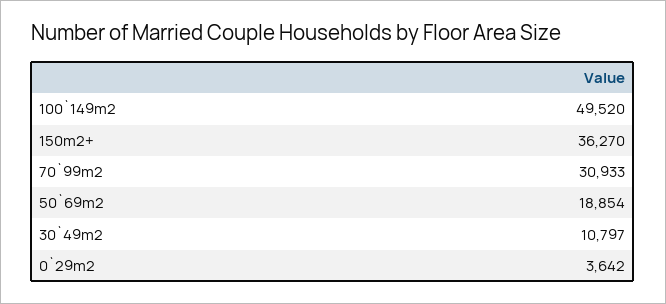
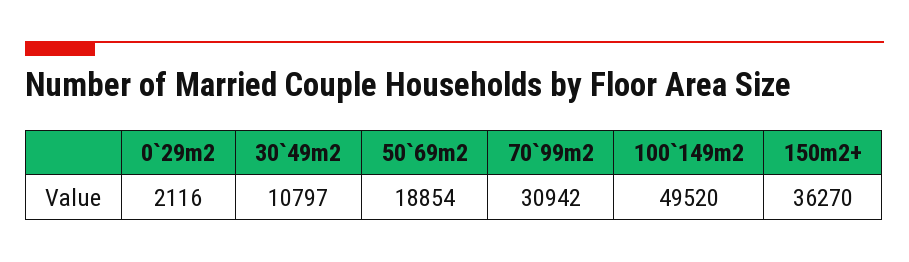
  {
    "100`149m2": 49520,
    "150m2+": 36270,
-   "70`99m2": 30933,
+   "70`99m2": 30942,
    "50`69m2": 18854,
    "30`49m2": 10797,
-   "0`29m2": 3642
+   "0`29m2": 2116
  }

